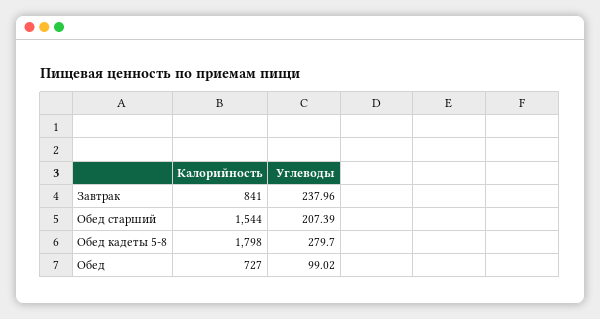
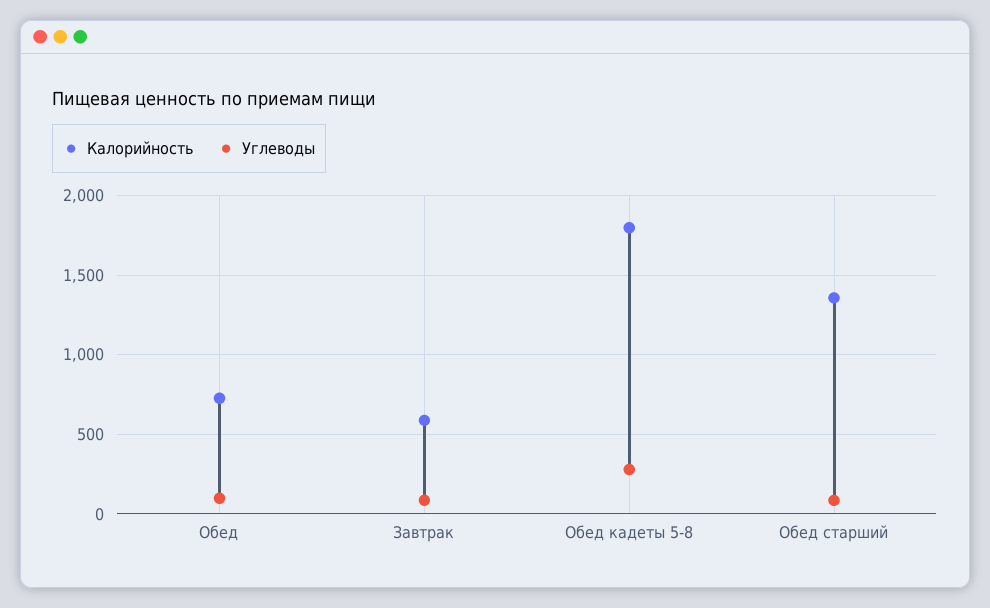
  {
    "Калорийность": {
-     "Завтрак": 841,
+     "Завтрак": 600,
-     "Обед старший": 1544,
+     "Обед старший": 1350,
      "Обед кадеты 5-8": 1798,
      "Обед": 727
    },
    "Углеводы": {
-     "Завтрак": 237.96,
+     "Завтрак": 100,
-     "Обед старший": 207.39,
+     "Обед старший": 100,
      "Обед кадеты 5-8": 279.7,
      "Обед": 99.02
    }
  }

